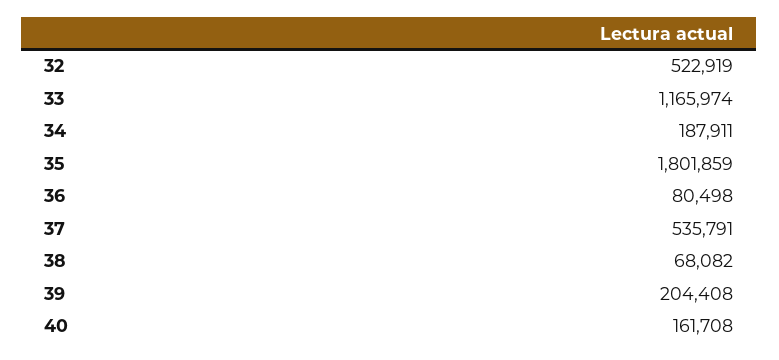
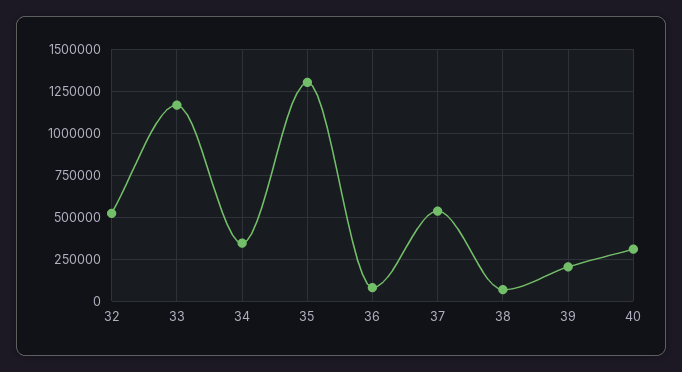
  {
    "32": 522919,
    "33": 1165974,
-   "34": 187911,
+   "34": 350000,
-   "35": 1801859,
+   "35": 1300000,
    "36": 80498,
    "37": 535791,
    "38": 68082,
    "39": 204408,
-   "40": 161708
+   "40": 300000
  }

